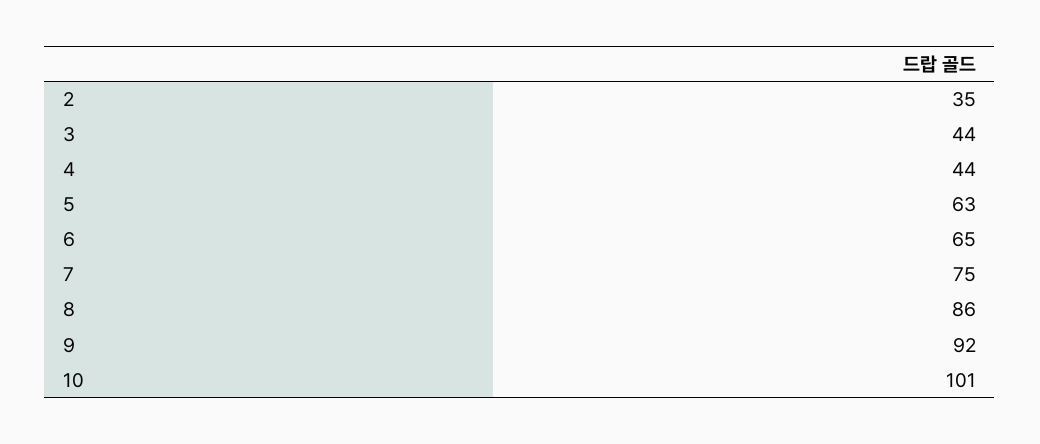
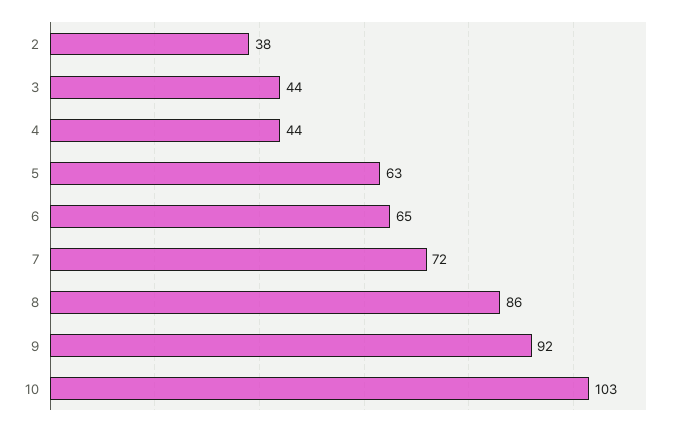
  {
-   "2": 35,
+   "2": 38,
    "3": 44,
    "4": 44,
    "5": 63,
    "6": 65,
-   "7": 75,
+   "7": 72,
    "8": 86,
    "9": 92,
-   "10": 101
+   "10": 103
  }

